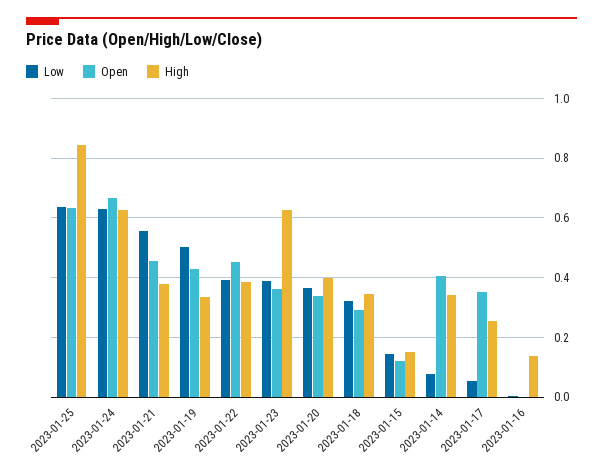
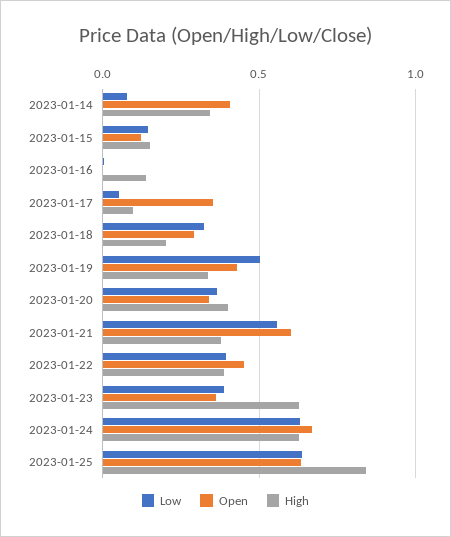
  {
    "Low": {
      "2023-01-25": 0.625,
      "2023-01-24": 0.625,
      "2023-01-21": 0.55,
      "2023-01-19": 0.5,
      "2023-01-22": 0.4,
      "2023-01-23": 0.375,
      "2023-01-20": 0.375,
      "2023-01-18": 0.325,
      "2023-01-15": 0.15,
      "2023-01-14": 0.075,
      "2023-01-17": 0.05,
      "2023-01-16": 0
    },
    "Open": {
      "2023-01-25": 0.625,
      "2023-01-24": 0.675,
-     "2023-01-21": 0.45,
+     "2023-01-21": 0.6,
      "2023-01-19": 0.425,
      "2023-01-22": 0.45,
      "2023-01-23": 0.35,
      "2023-01-20": 0.35,
      "2023-01-18": 0.3,
      "2023-01-15": 0.125,
      "2023-01-14": 0.4,
      "2023-01-17": 0.35,
      "2023-01-16": 0
    },
    "High": {
      "2023-01-25": 0.85,
      "2023-01-24": 0.625,
      "2023-01-21": 0.375,
      "2023-01-19": 0.325,
      "2023-01-22": 0.375,
      "2023-01-23": 0.625,
      "2023-01-20": 0.4,
-     "2023-01-18": 0.35,
+     "2023-01-18": 0.2,
      "2023-01-15": 0.15,
      "2023-01-14": 0.35,
-     "2023-01-17": 0.25,
+     "2023-01-17": 0.1,
      "2023-01-16": 0.15
    }
  }

